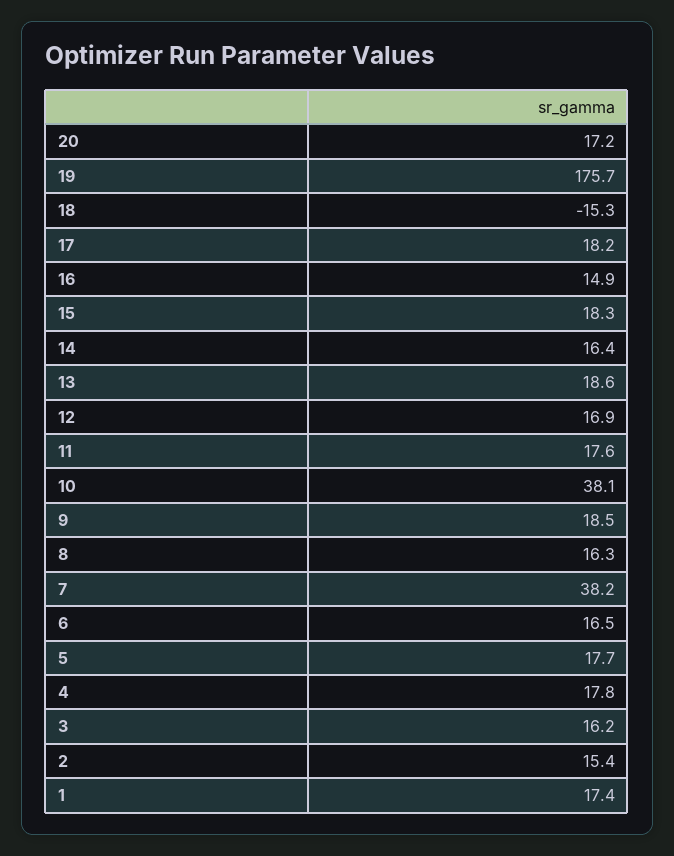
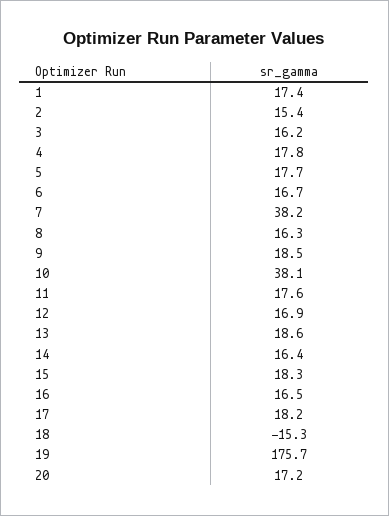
  {
    "20": 17.2,
    "19": 175.7,
    "18": -15.3,
    "17": 18.2,
-   "16": 14.9,
+   "16": 16.5,
    "15": 18.3,
    "14": 16.4,
    "13": 18.6,
    "12": 16.9,
    "11": 17.6,
    "10": 38.1,
    "9": 18.5,
    "8": 16.3,
    "7": 38.2,
-   "6": 16.5,
+   "6": 16.7,
    "5": 17.7,
    "4": 17.8,
    "3": 16.2,
    "2": 15.4,
    "1": 17.4
  }

